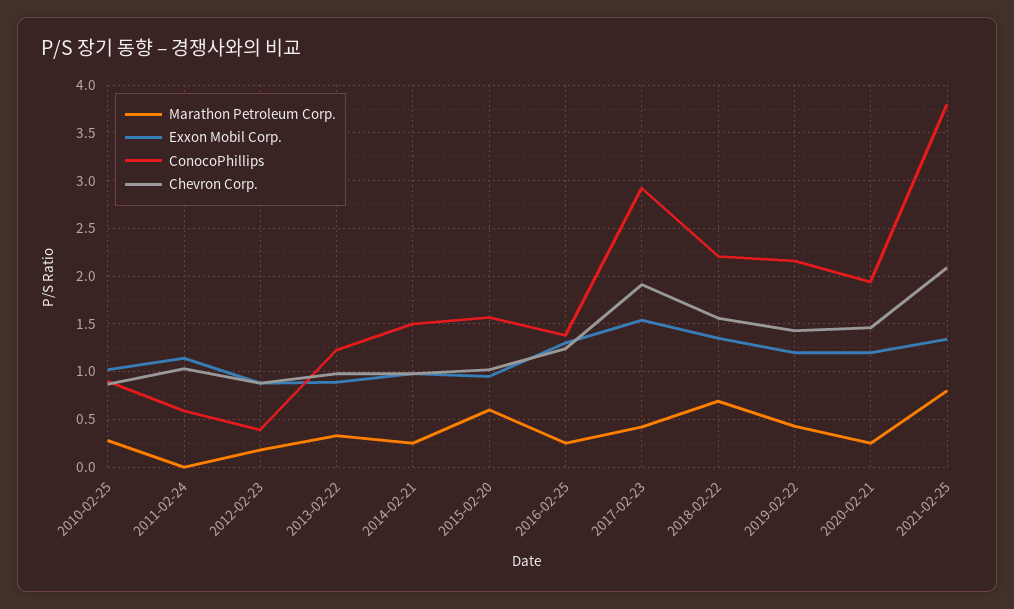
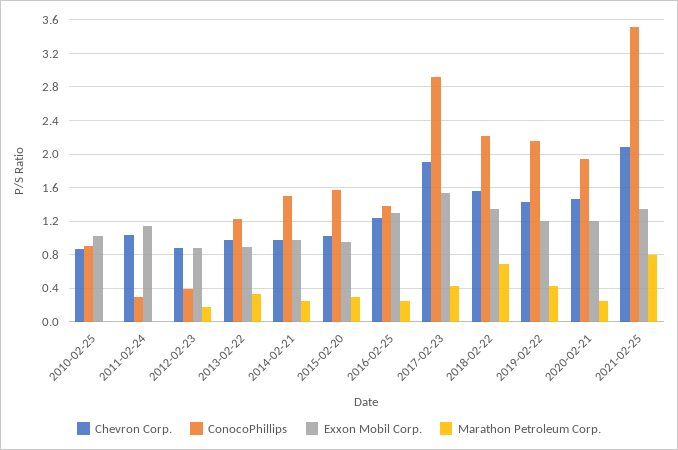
  {
    "Marathon Petroleum Corp.": {
-     "2010-02-25": 0.3,
+     "2010-02-25": 0,
      "2011-02-24": 0,
      "2012-02-23": 0.2,
      "2013-02-22": 0.3,
      "2014-02-21": 0.3,
-     "2015-02-20": 0.6,
+     "2015-02-20": 0.3,
      "2016-02-25": 0.3,
      "2017-02-23": 0.4,
      "2018-02-22": 0.7,
      "2019-02-22": 0.4,
      "2020-02-21": 0.3,
      "2021-02-25": 0.8
    },
    "Exxon Mobil Corp.": {
      "2010-02-25": 1,
      "2011-02-24": 1.1,
      "2012-02-23": 0.9,
      "2013-02-22": 0.9,
      "2014-02-21": 1,
      "2015-02-20": 1,
      "2016-02-25": 1.3,
      "2017-02-23": 1.5,
      "2018-02-22": 1.4,
      "2019-02-22": 1.2,
      "2020-02-21": 1.2,
      "2021-02-25": 1.3
    },
    "ConocoPhillips": {
      "2010-02-25": 0.9,
-     "2011-02-24": 0.6,
+     "2011-02-24": 0.3,
      "2012-02-23": 0.4,
      "2013-02-22": 1.2,
      "2014-02-21": 1.5,
      "2015-02-20": 1.6,
      "2016-02-25": 1.4,
      "2017-02-23": 2.9,
      "2018-02-22": 2.2,
      "2019-02-22": 2.2,
      "2020-02-21": 1.9,
-     "2021-02-25": 3.8
+     "2021-02-25": 3.5
    },
    "Chevron Corp.": {
      "2010-02-25": 0.9,
      "2011-02-24": 1,
      "2012-02-23": 0.9,
      "2013-02-22": 1,
      "2014-02-21": 1,
      "2015-02-20": 1,
      "2016-02-25": 1.2,
      "2017-02-23": 1.9,
      "2018-02-22": 1.6,
      "2019-02-22": 1.4,
      "2020-02-21": 1.5,
      "2021-02-25": 2.1
    }
  }

